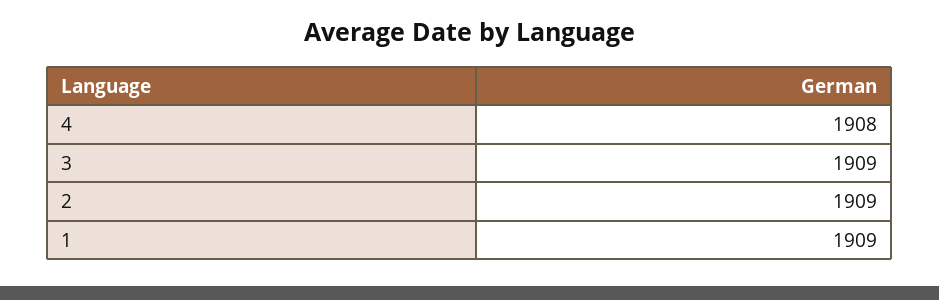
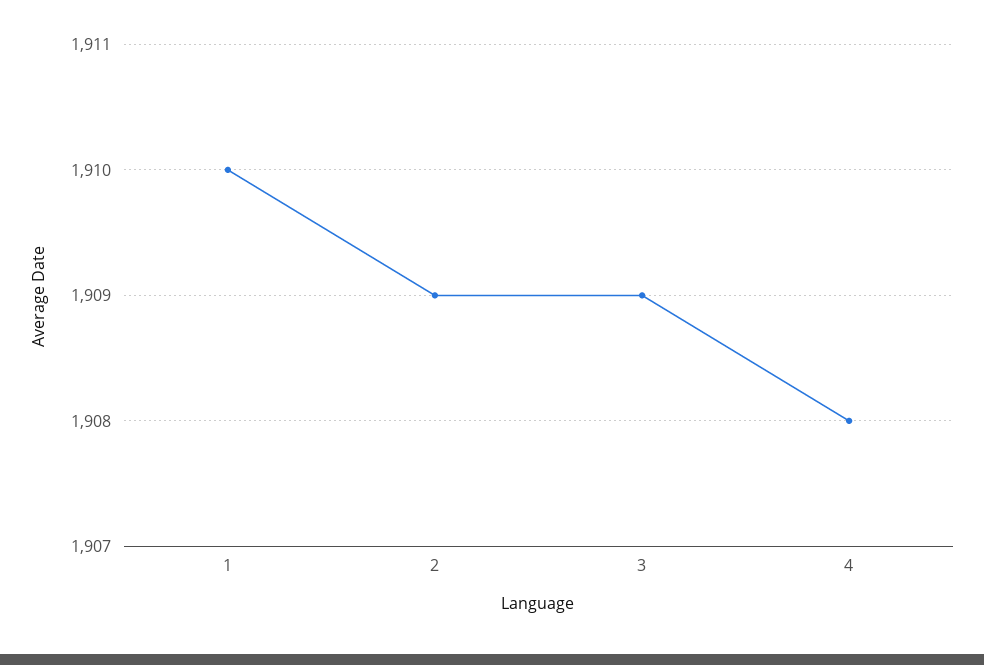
  {
    "4": 1908,
    "3": 1909,
    "2": 1909,
-   "1": 1909
+   "1": 1910
  }

